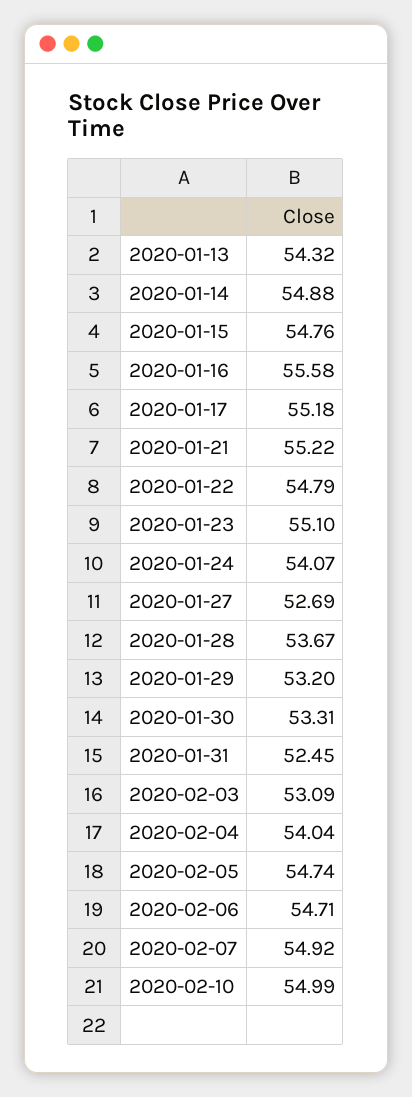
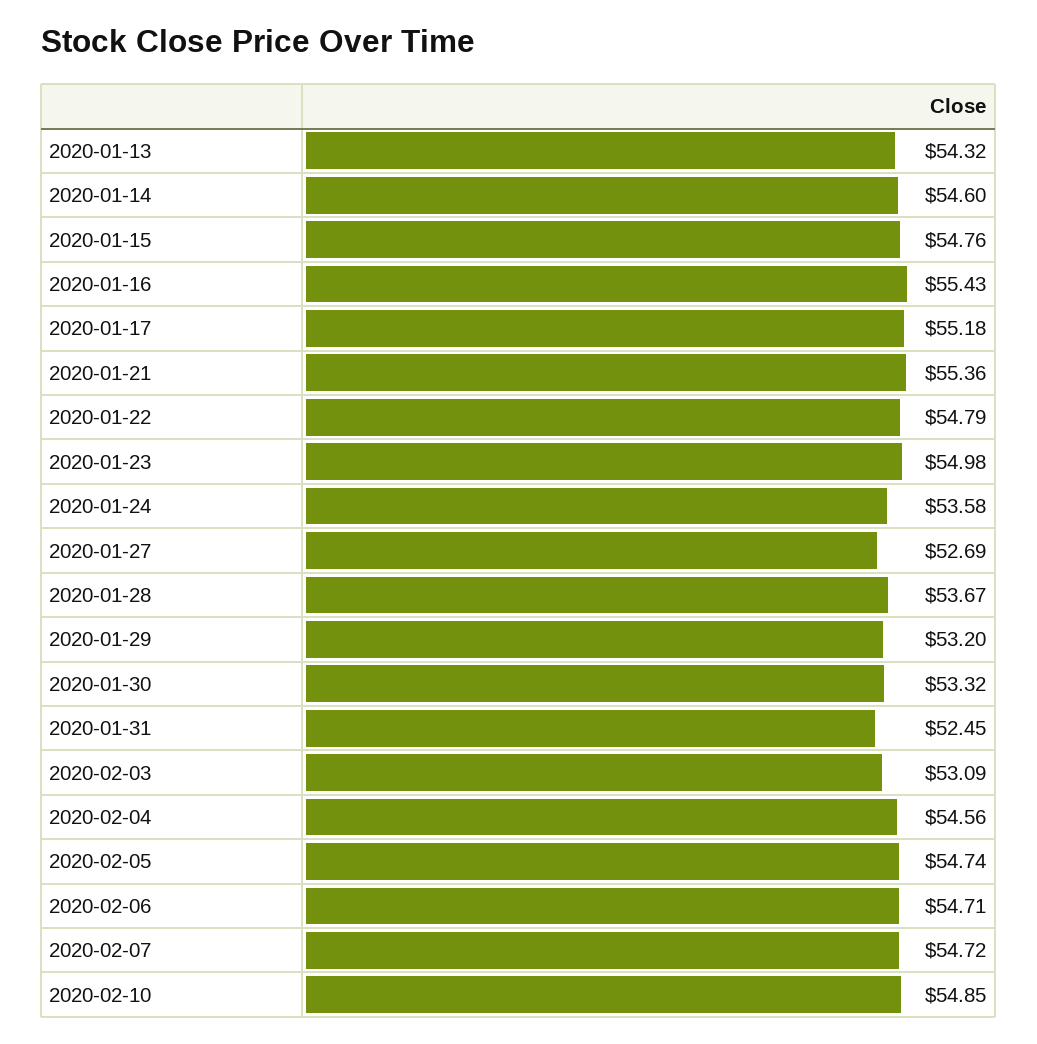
  {
    "2020-01-13": 54.32,
-   "2020-01-14": 54.88,
+   "2020-01-14": 54.6,
    "2020-01-15": 54.76,
-   "2020-01-16": 55.58,
+   "2020-01-16": 55.43,
    "2020-01-17": 55.18,
-   "2020-01-21": 55.22,
+   "2020-01-21": 55.36,
    "2020-01-22": 54.79,
-   "2020-01-23": 55.1,
+   "2020-01-23": 54.98,
-   "2020-01-24": 54.07,
+   "2020-01-24": 53.58,
    "2020-01-27": 52.69,
    "2020-01-28": 53.67,
    "2020-01-29": 53.2,
-   "2020-01-30": 53.31,
+   "2020-01-30": 53.32,
    "2020-01-31": 52.45,
    "2020-02-03": 53.09,
-   "2020-02-04": 54.04,
+   "2020-02-04": 54.56,
    "2020-02-05": 54.74,
    "2020-02-06": 54.71,
-   "2020-02-07": 54.92,
+   "2020-02-07": 54.72,
-   "2020-02-10": 54.99
+   "2020-02-10": 54.85
  }

